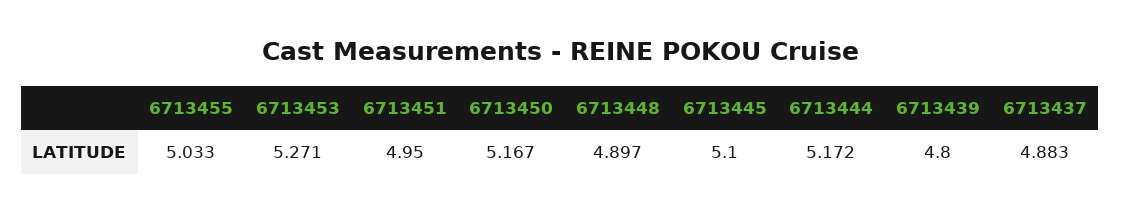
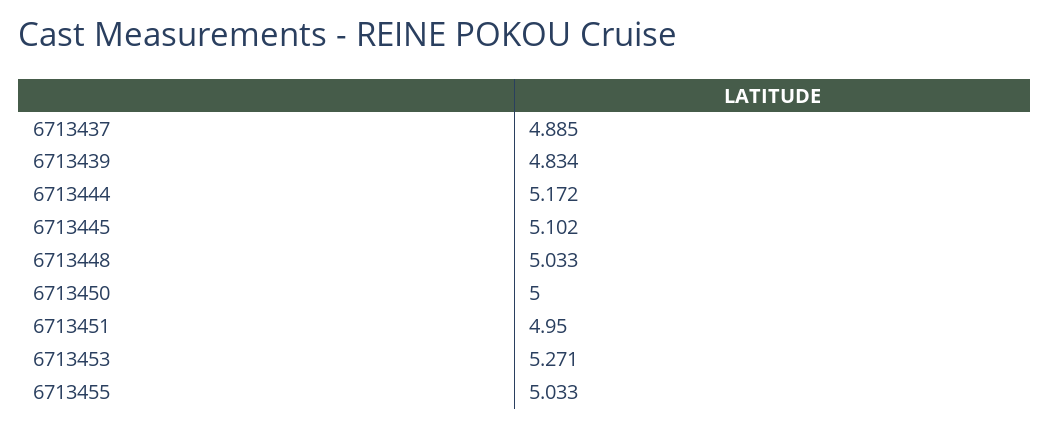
  {
    "6713455": 5.033,
    "6713453": 5.271,
    "6713451": 4.95,
-   "6713450": 5.167,
+   "6713450": 5,
-   "6713448": 4.897,
+   "6713448": 5.033,
-   "6713445": 5.1,
+   "6713445": 5.102,
    "6713444": 5.172,
-   "6713439": 4.8,
+   "6713439": 4.834,
-   "6713437": 4.883
+   "6713437": 4.885
  }

